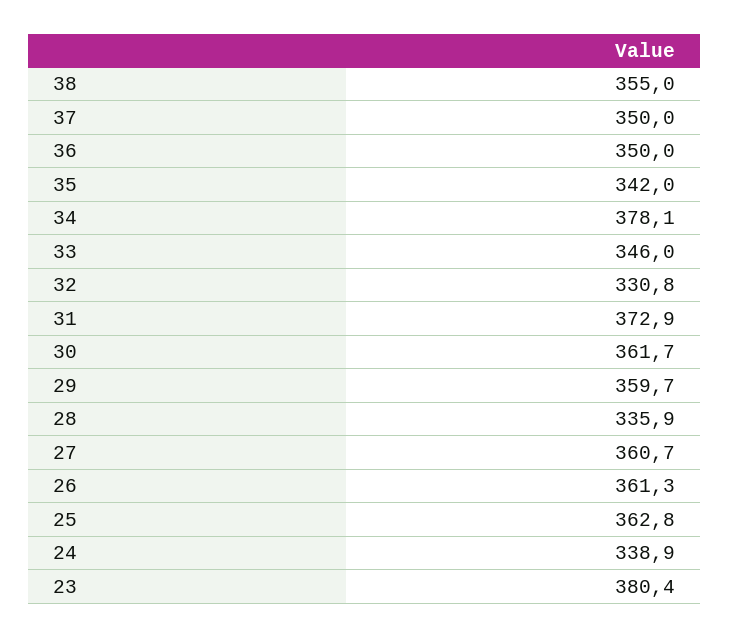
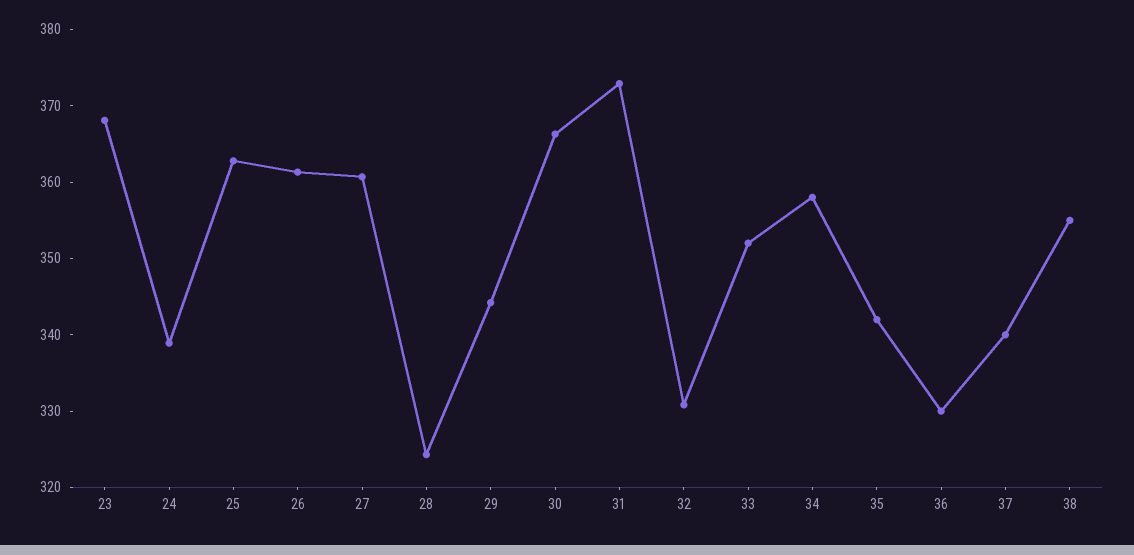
  {
    "38": 355,
-   "37": 350,
+   "37": 340,
-   "36": 350,
+   "36": 330,
    "35": 342,
-   "34": 378.1,
+   "34": 358,
-   "33": 346,
+   "33": 352,
    "32": 330.8,
    "31": 372.9,
-   "30": 361.7,
+   "30": 366,
-   "29": 359.7,
+   "29": 344,
-   "28": 335.9,
+   "28": 324,
    "27": 360.7,
    "26": 361.3,
    "25": 362.8,
    "24": 338.9,
-   "23": 380.4
+   "23": 368
  }

